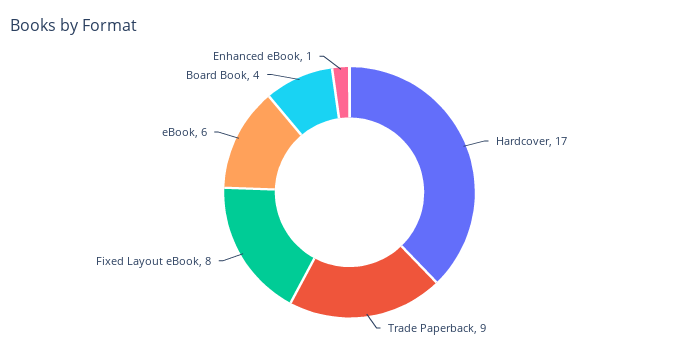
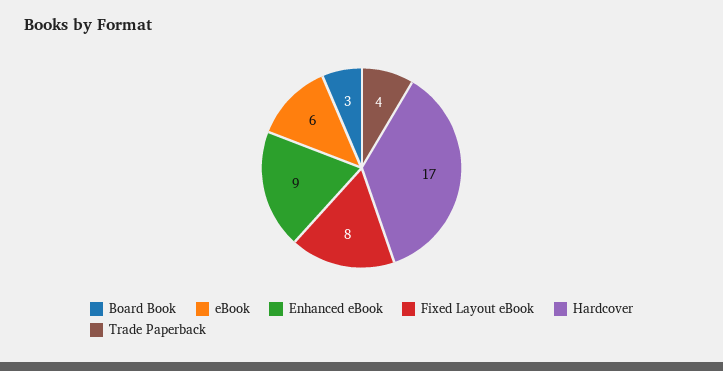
  {
    "Hardcover": 17,
-   "Trade Paperback": 9,
+   "Trade Paperback": 4,
    "Fixed Layout eBook": 8,
    "eBook": 6,
-   "Board Book": 4,
+   "Board Book": 3,
-   "Enhanced eBook": 1
+   "Enhanced eBook": 9
  }

